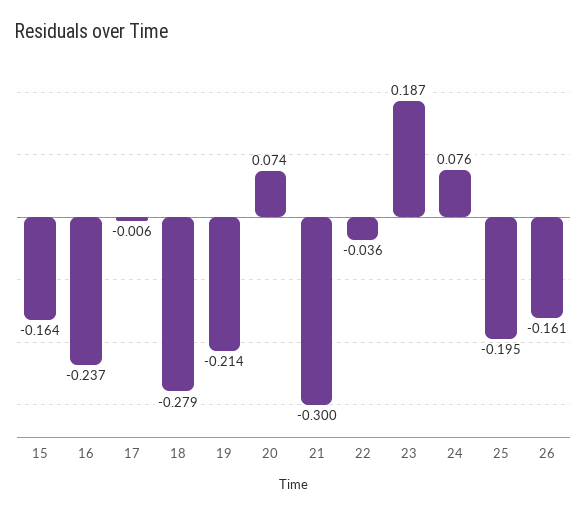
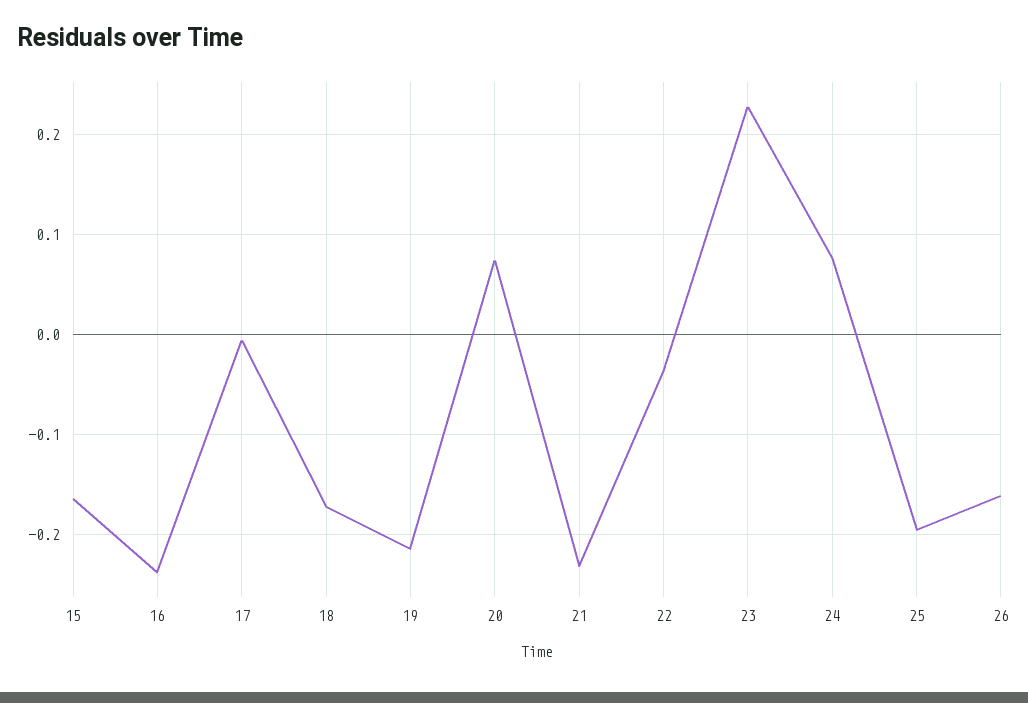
  {
    "15": -0.164,
    "16": -0.237,
    "17": -0.006,
-   "18": -0.279,
+   "18": -0.17,
    "19": -0.214,
    "20": 0.074,
-   "21": -0.3,
+   "21": -0.23,
    "22": -0.036,
-   "23": 0.187,
+   "23": 0.23,
    "24": 0.076,
    "25": -0.195,
    "26": -0.161
  }

